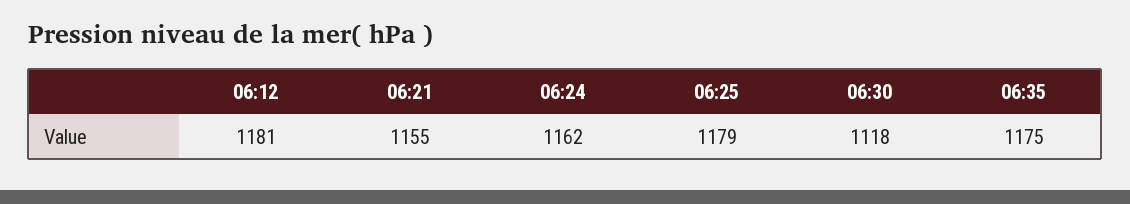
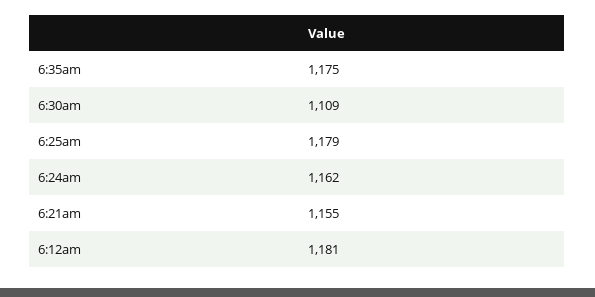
  {
    "06:12": 1181,
    "06:21": 1155,
    "06:24": 1162,
    "06:25": 1179,
-   "06:30": 1118,
+   "06:30": 1109,
    "06:35": 1175
  }

